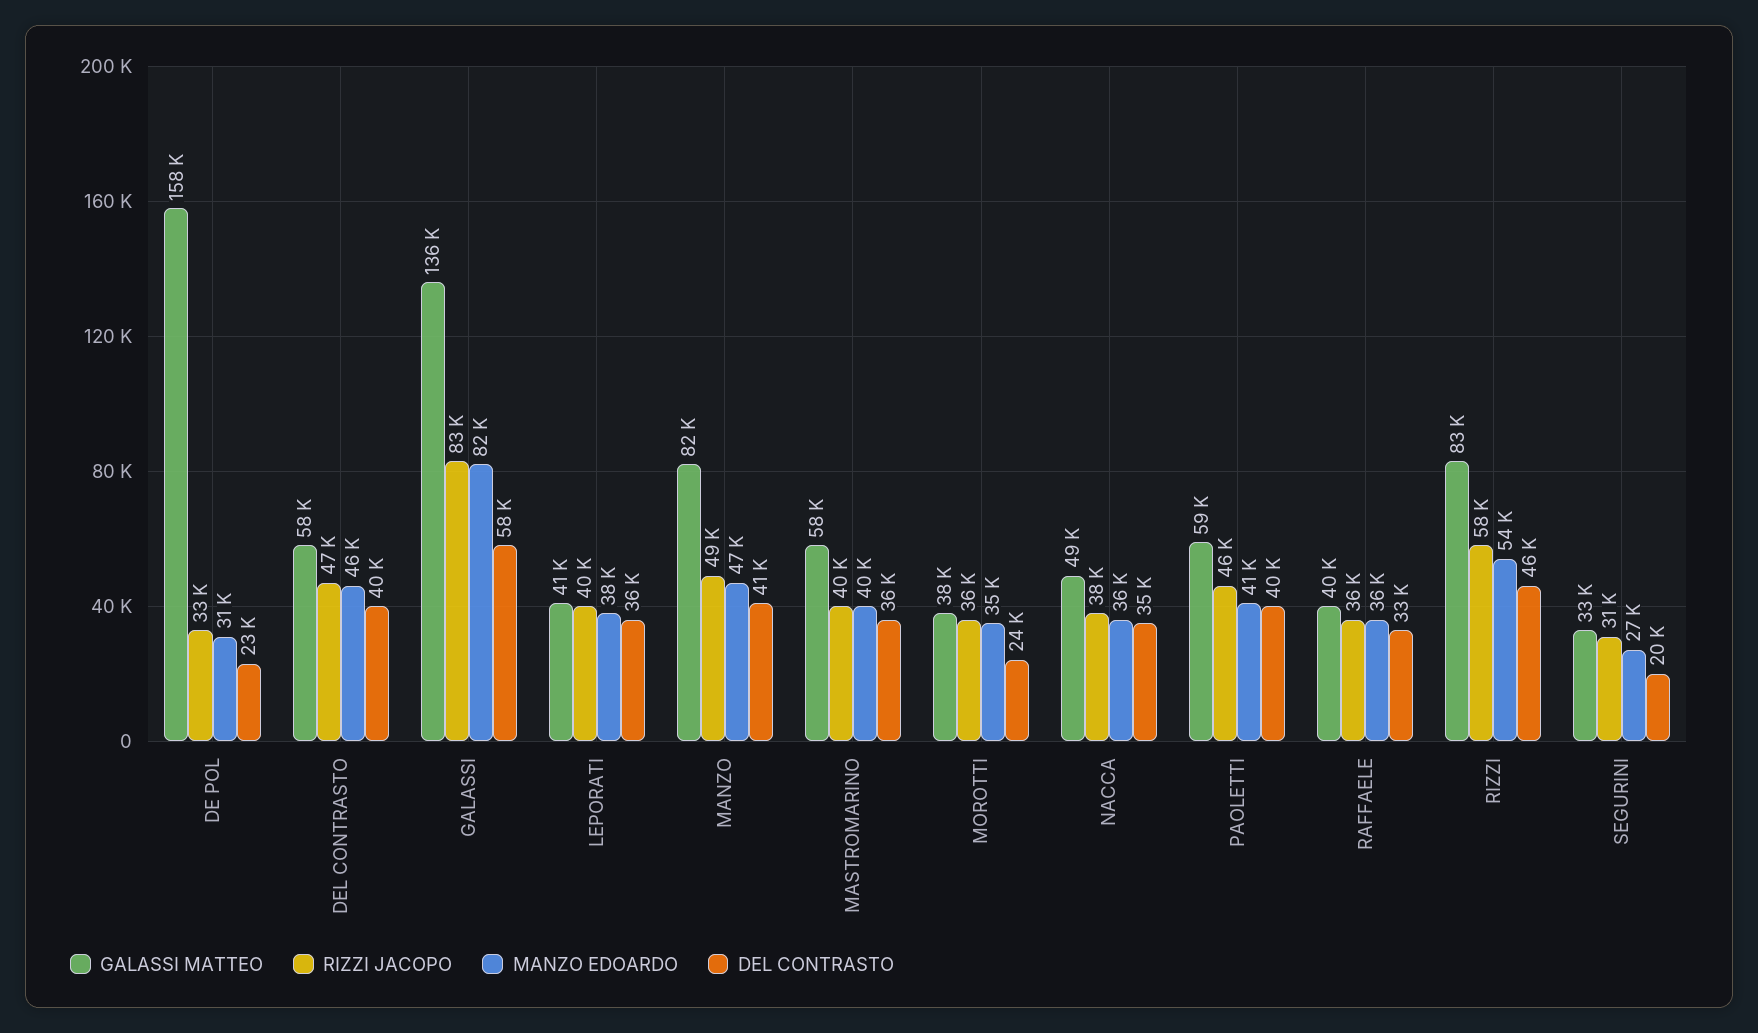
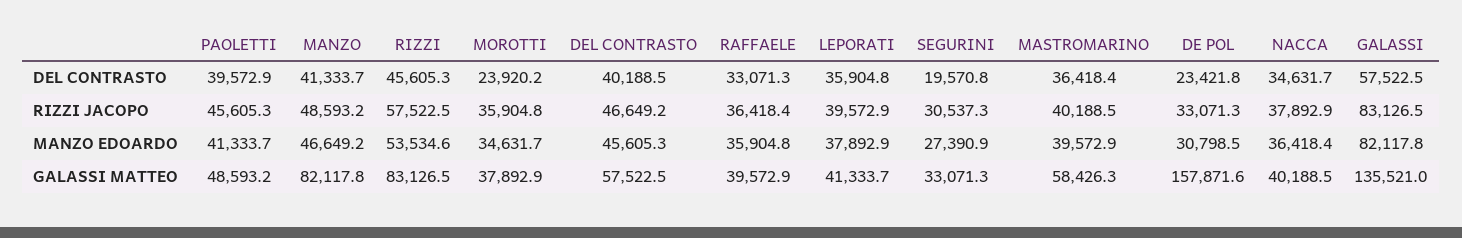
  {
    "GALASSI MATTEO": {
      "DE POL": 157871.6,
      "DEL CONTRASTO": 57522.5,
      "GALASSI": 135521,
      "LEPORATI": 41333.7,
      "MANZO": 82117.8,
      "MASTROMARINO": 58426.3,
      "MOROTTI": 37892.9,
-     "NACCA": 49000,
+     "NACCA": 40188.5,
-     "PAOLETTI": 59000,
+     "PAOLETTI": 48593.2,
      "RAFFAELE": 39572.9,
      "RIZZI": 83126.5,
      "SEGURINI": 33071.3
    },
    "RIZZI JACOPO": {
      "DE POL": 33071.3,
      "DEL CONTRASTO": 46649.2,
      "GALASSI": 83126.5,
      "LEPORATI": 39572.9,
      "MANZO": 48593.2,
      "MASTROMARINO": 40188.5,
      "MOROTTI": 35904.8,
      "NACCA": 37892.9,
      "PAOLETTI": 45605.3,
      "RAFFAELE": 36418.4,
      "RIZZI": 57522.5,
      "SEGURINI": 30537.3
    },
    "MANZO EDOARDO": {
      "DE POL": 30798.5,
      "DEL CONTRASTO": 45605.3,
      "GALASSI": 82117.8,
      "LEPORATI": 37892.9,
      "MANZO": 46649.2,
      "MASTROMARINO": 39572.9,
      "MOROTTI": 34631.7,
      "NACCA": 36418.4,
      "PAOLETTI": 41333.7,
      "RAFFAELE": 35904.8,
      "RIZZI": 53534.6,
      "SEGURINI": 27390.9
    },
    "DEL CONTRASTO": {
      "DE POL": 23421.8,
      "DEL CONTRASTO": 40188.5,
      "GALASSI": 57522.5,
      "LEPORATI": 35904.8,
      "MANZO": 41333.7,
      "MASTROMARINO": 36418.4,
      "MOROTTI": 23920.2,
      "NACCA": 34631.7,
      "PAOLETTI": 39572.9,
      "RAFFAELE": 33071.3,
      "RIZZI": 45605.3,
      "SEGURINI": 19570.8
    }
  }

